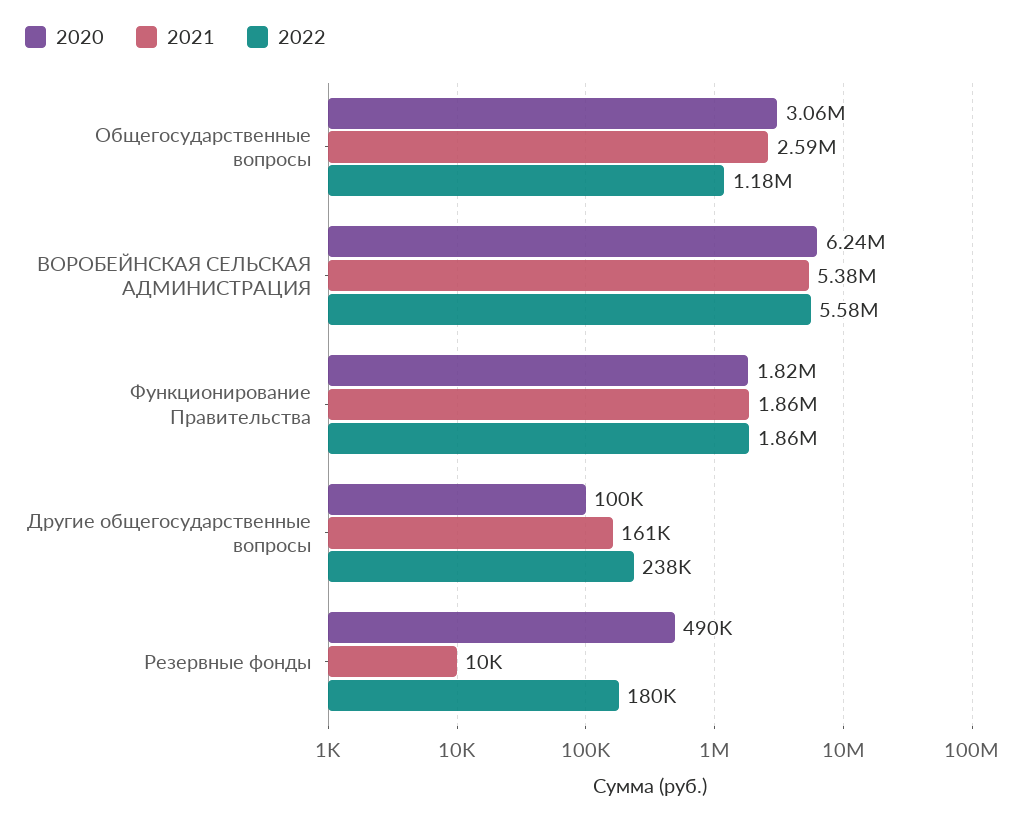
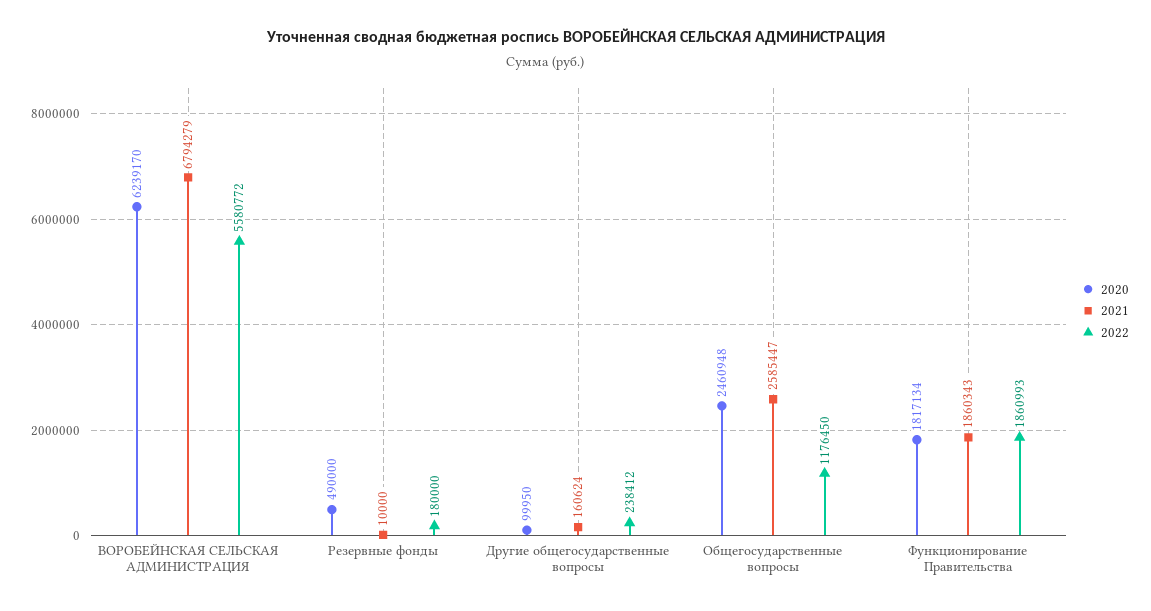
  {
    "2020": {
-     "Общегосударственные вопросы": 3060000,
+     "Общегосударственные вопросы": 2460948,
      "ВОРОБЕЙНСКАЯ СЕЛЬСКАЯ АДМИНИСТРАЦИЯ": 6239170,
      "Функционирование Правительства": 1817134,
      "Другие общегосударственные вопросы": 99950,
      "Резервные фонды": 490000
    },
    "2021": {
      "Общегосударственные вопросы": 2585447,
-     "ВОРОБЕЙНСКАЯ СЕЛЬСКАЯ АДМИНИСТРАЦИЯ": 5380000,
+     "ВОРОБЕЙНСКАЯ СЕЛЬСКАЯ АДМИНИСТРАЦИЯ": 6794279,
      "Функционирование Правительства": 1860343,
      "Другие общегосударственные вопросы": 160624,
      "Резервные фонды": 10000
    },
    "2022": {
      "Общегосударственные вопросы": 1176450,
      "ВОРОБЕЙНСКАЯ СЕЛЬСКАЯ АДМИНИСТРАЦИЯ": 5580772,
      "Функционирование Правительства": 1860993,
      "Другие общегосударственные вопросы": 238412,
      "Резервные фонды": 180000
    }
  }

